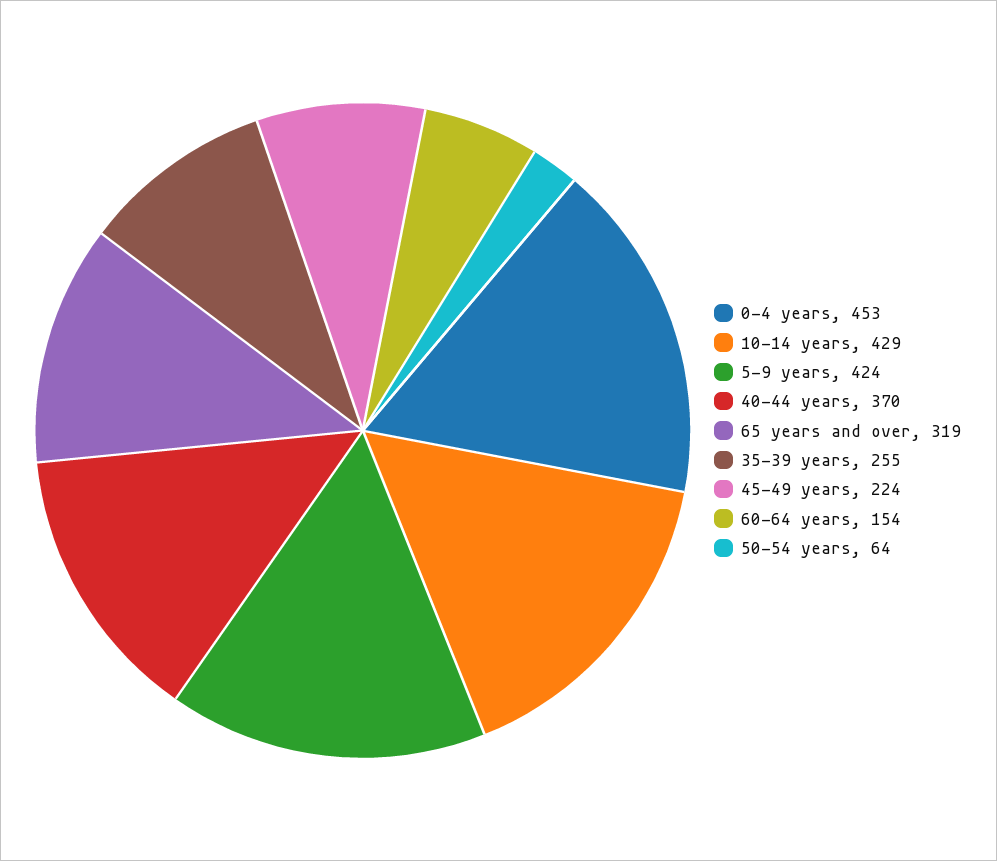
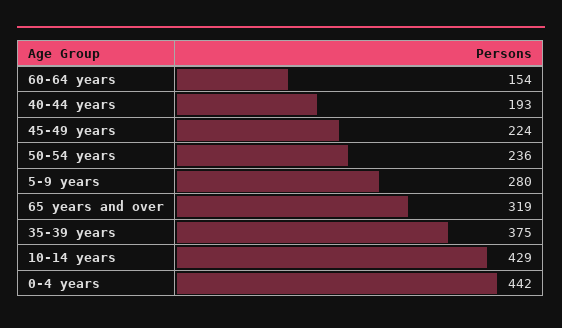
  {
-   "0-4 years": 453,
+   "0-4 years": 442,
    "10-14 years": 429,
-   "5-9 years": 424,
+   "5-9 years": 280,
-   "40-44 years": 370,
+   "40-44 years": 193,
    "65 years and over": 319,
-   "35-39 years": 255,
+   "35-39 years": 375,
    "45-49 years": 224,
    "60-64 years": 154,
-   "50-54 years": 64
+   "50-54 years": 236
  }

